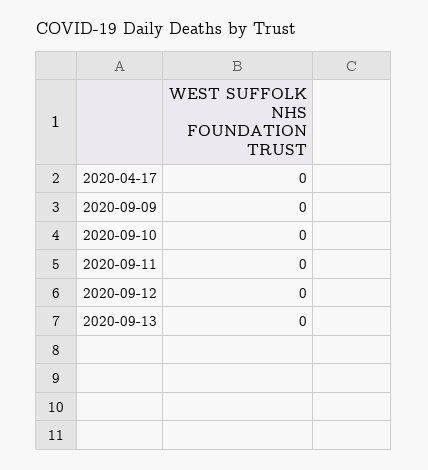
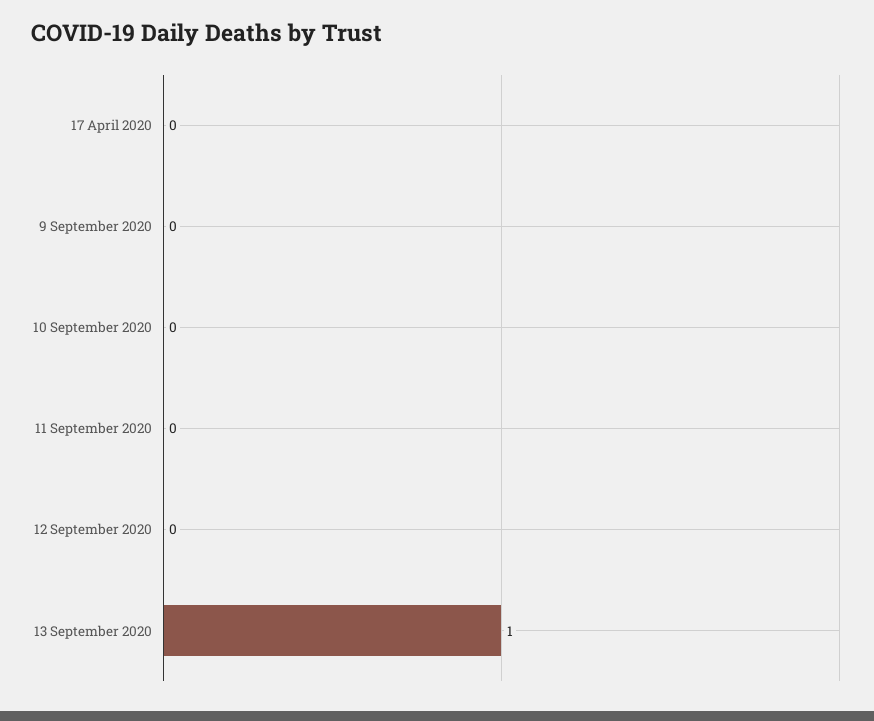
  {
    "2020-04-17": 0,
    "2020-09-09": 0,
    "2020-09-10": 0,
    "2020-09-11": 0,
    "2020-09-12": 0,
-   "2020-09-13": 0
+   "2020-09-13": 1
  }

